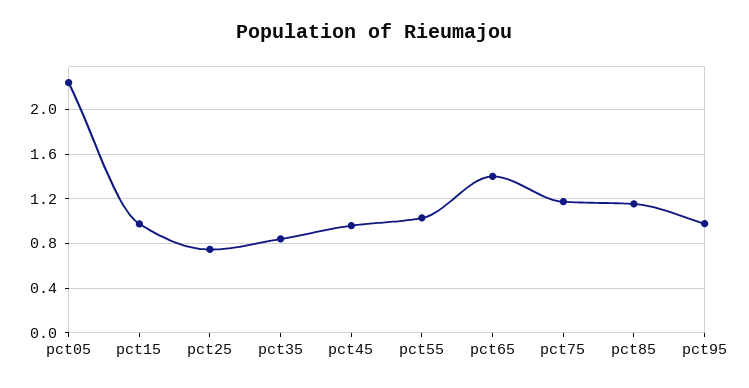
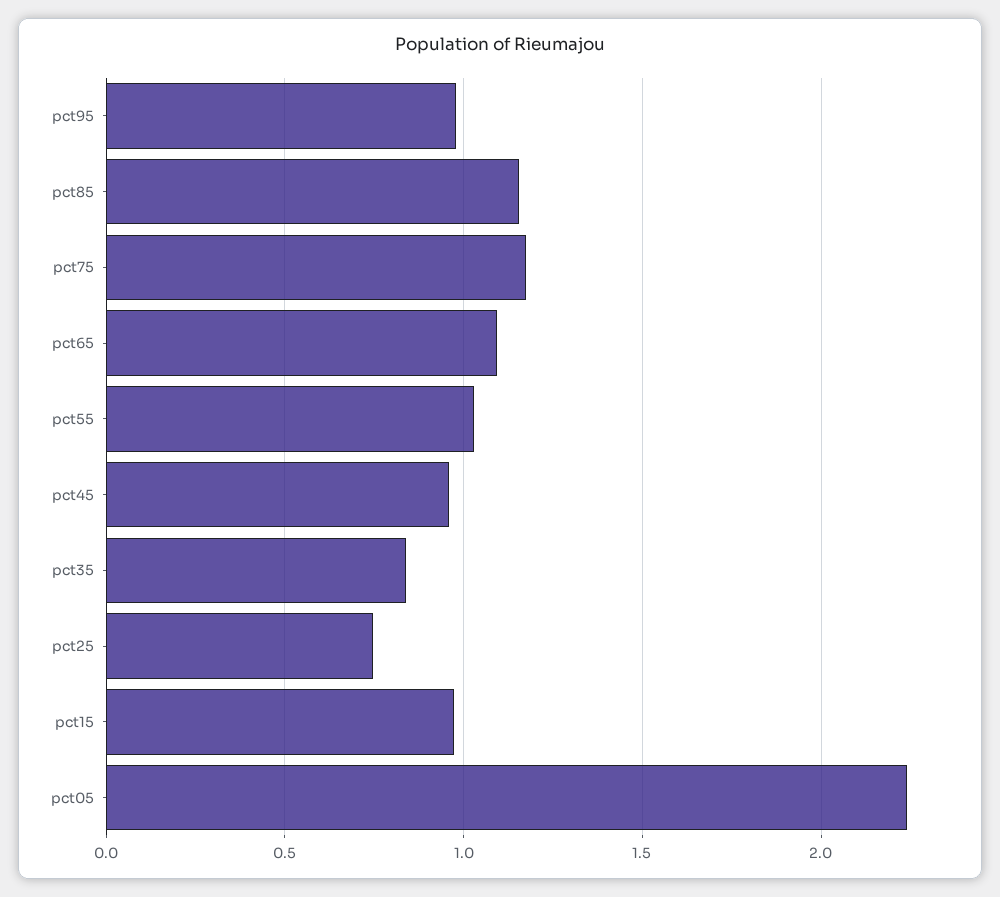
  {
    "pct05": 2.25,
    "pct15": 0.95,
    "pct25": 0.75,
    "pct35": 0.85,
    "pct45": 0.95,
    "pct55": 1.05,
-   "pct65": 1.4,
+   "pct65": 1.1,
    "pct75": 1.15,
    "pct85": 1.15,
    "pct95": 1
  }

